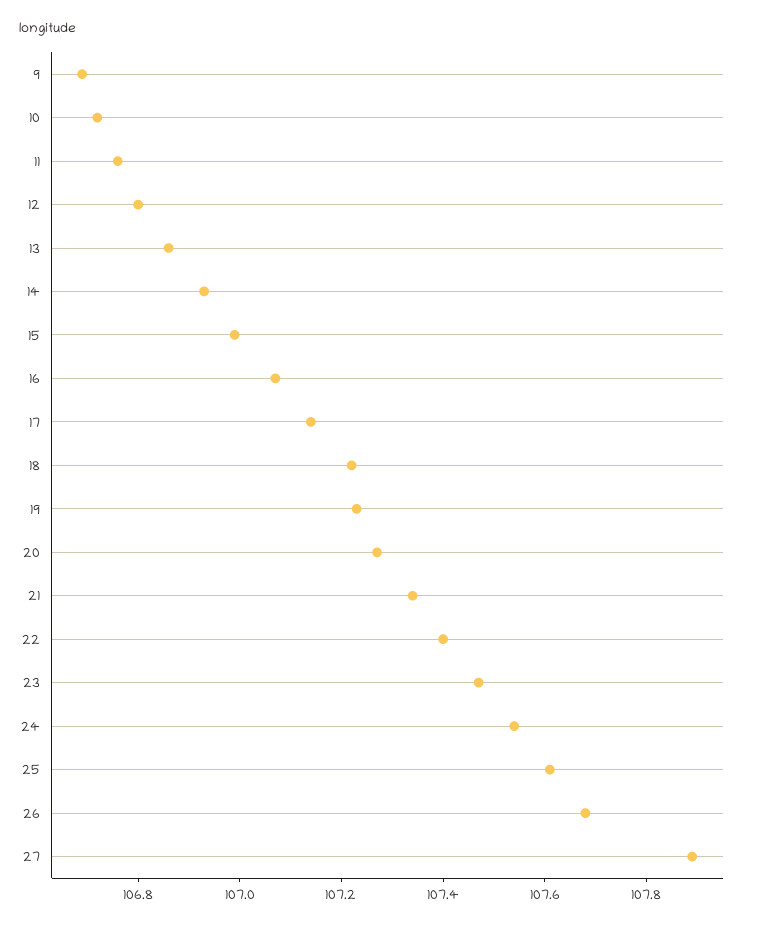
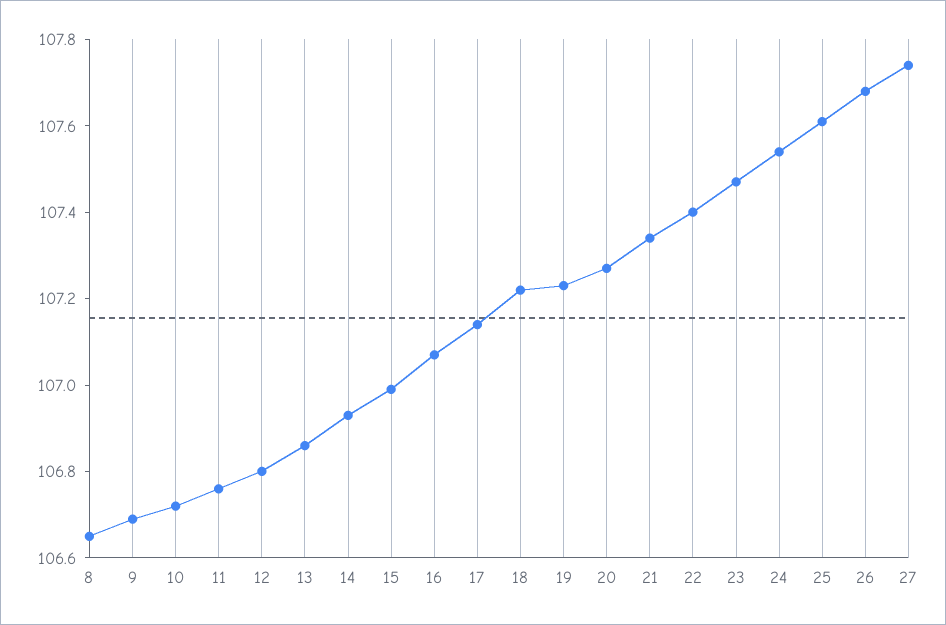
  {
    "9": 106.7,
    "10": 106.7,
    "11": 106.75,
    "12": 106.8,
    "13": 106.85,
    "14": 106.95,
    "15": 107,
    "16": 107.05,
    "17": 107.15,
    "18": 107.2,
    "19": 107.25,
    "20": 107.25,
    "21": 107.35,
    "22": 107.4,
    "23": 107.45,
    "24": 107.55,
    "25": 107.6,
    "26": 107.7,
-   "27": 107.9
+   "27": 107.75,
+   "8": 106.65
  }

